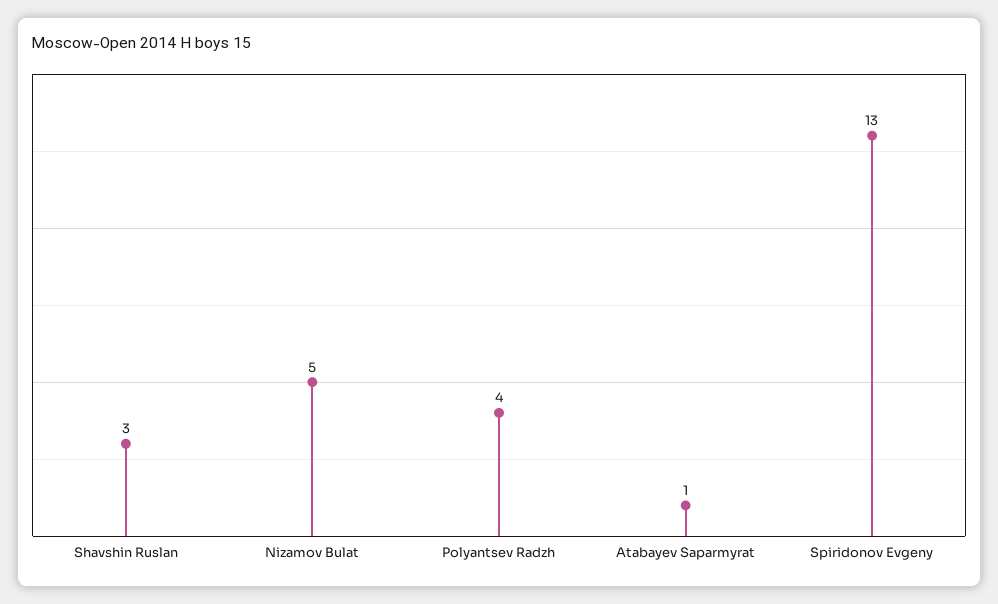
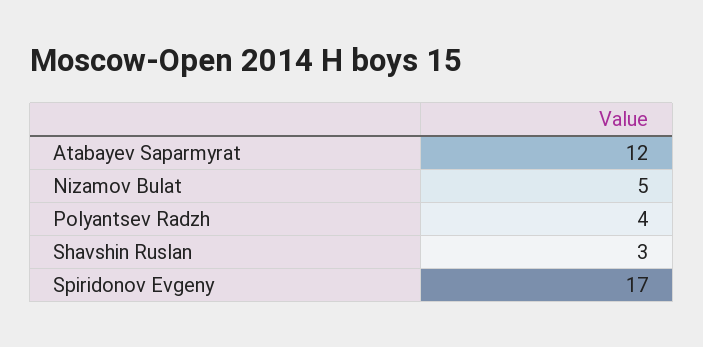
  {
    "Shavshin Ruslan": 3,
    "Nizamov Bulat": 5,
    "Polyantsev Radzh": 4,
-   "Atabayev Saparmyrat": 1,
+   "Atabayev Saparmyrat": 12,
-   "Spiridonov Evgeny": 13
+   "Spiridonov Evgeny": 17
  }

